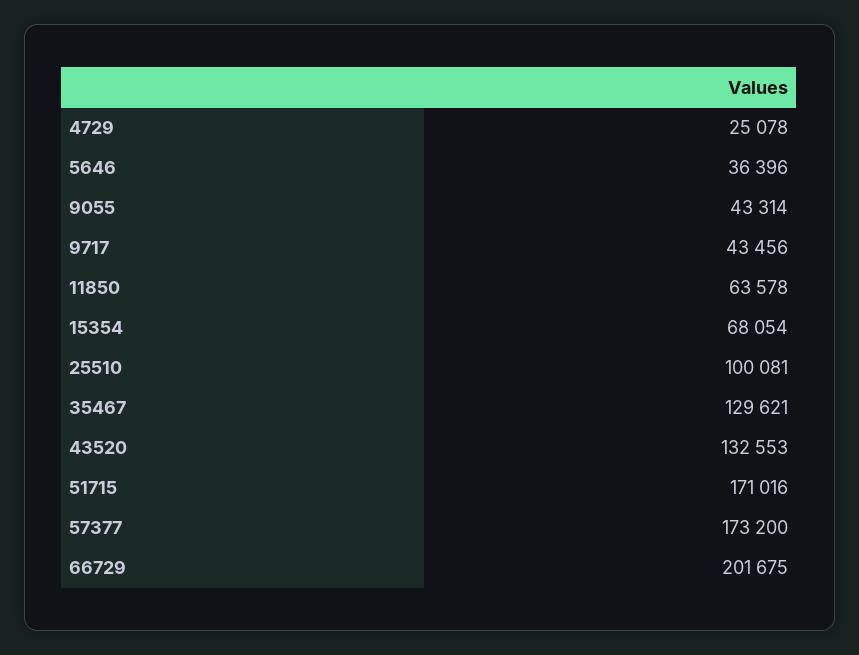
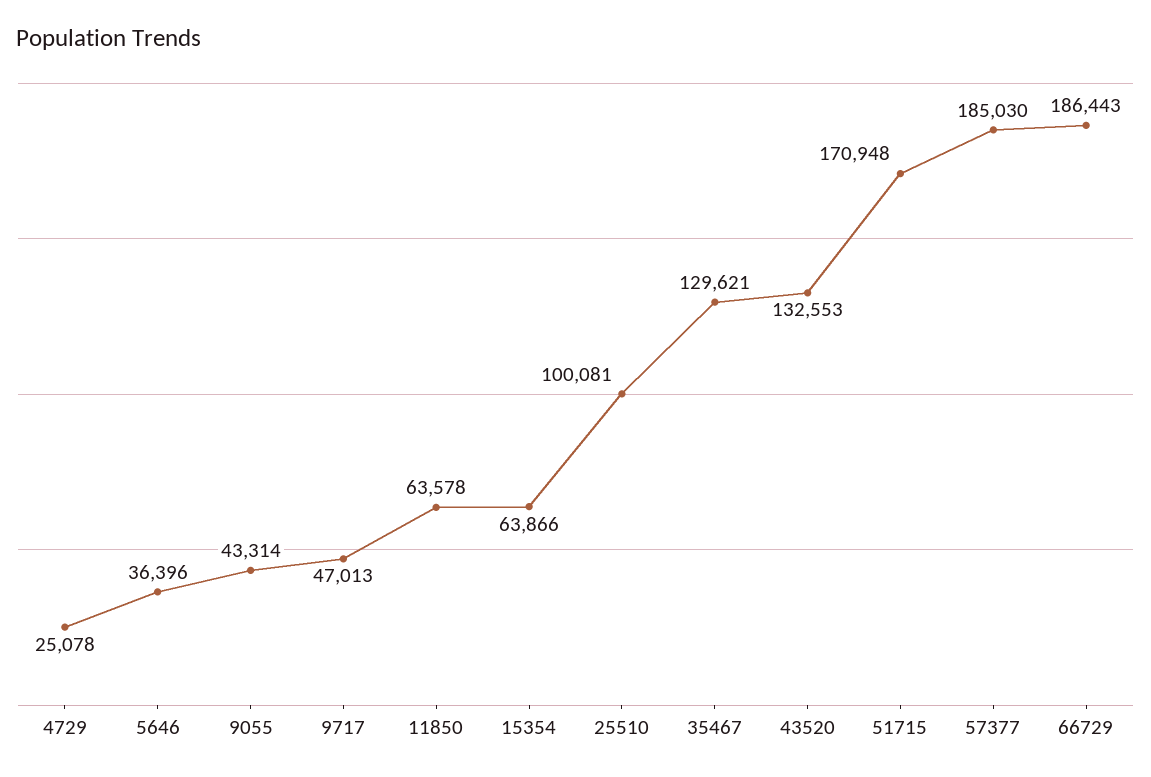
  {
    "4729": 25078,
    "5646": 36396,
    "9055": 43314,
-   "9717": 43456,
+   "9717": 47013,
    "11850": 63578,
-   "15354": 68054,
+   "15354": 63866,
    "25510": 100081,
    "35467": 129621,
    "43520": 132553,
-   "51715": 171016,
+   "51715": 170948,
-   "57377": 173200,
+   "57377": 185030,
-   "66729": 201675
+   "66729": 186443
  }

